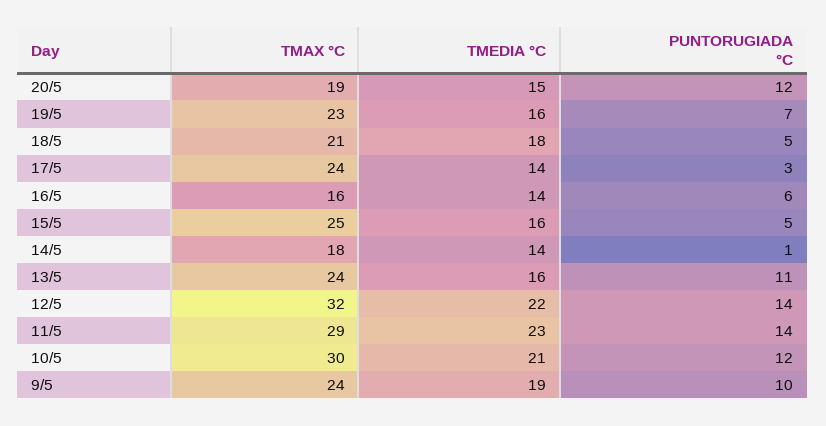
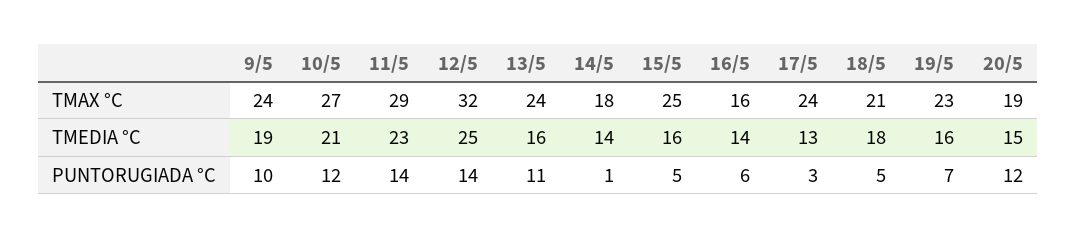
  {
    "TMAX °C": {
      "20/5": 19,
      "19/5": 23,
      "18/5": 21,
      "17/5": 24,
      "16/5": 16,
      "15/5": 25,
      "14/5": 18,
      "13/5": 24,
      "12/5": 32,
      "11/5": 29,
-     "10/5": 30,
+     "10/5": 27,
      "9/5": 24
    },
    "TMEDIA °C": {
      "20/5": 15,
      "19/5": 16,
      "18/5": 18,
-     "17/5": 14,
+     "17/5": 13,
      "16/5": 14,
      "15/5": 16,
      "14/5": 14,
      "13/5": 16,
-     "12/5": 22,
+     "12/5": 25,
      "11/5": 23,
      "10/5": 21,
      "9/5": 19
    },
    "PUNTORUGIADA °C": {
      "20/5": 12,
      "19/5": 7,
      "18/5": 5,
      "17/5": 3,
      "16/5": 6,
      "15/5": 5,
      "14/5": 1,
      "13/5": 11,
      "12/5": 14,
      "11/5": 14,
      "10/5": 12,
      "9/5": 10
    }
  }

